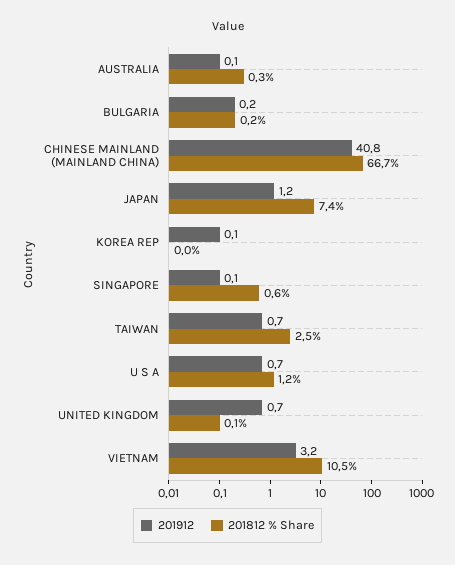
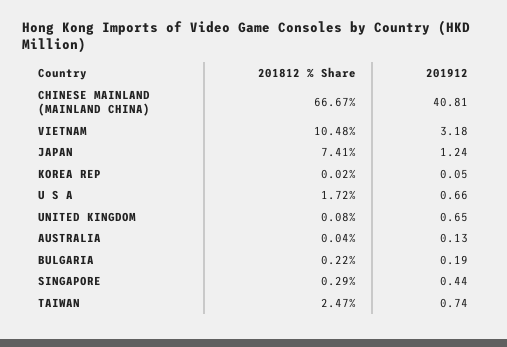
  {
    "201912": {
      "AUSTRALIA": 0.13,
      "BULGARIA": 0.19,
      "CHINESE MAINLAND (MAINLAND CHINA)": 40.81,
      "JAPAN": 1.24,
      "KOREA REP": 0.05,
-     "SINGAPORE": 0.1,
+     "SINGAPORE": 0.44,
      "TAIWAN": 0.74,
      "U S A": 0.66,
      "UNITED KINGDOM": 0.65,
      "VIETNAM": 3.18
    },
    "201812 % Share": {
-     "AUSTRALIA": 0.3,
+     "AUSTRALIA": 0.04,
      "BULGARIA": 0.22,
      "CHINESE MAINLAND (MAINLAND CHINA)": 66.67,
      "JAPAN": 7.41,
      "KOREA REP": 0.02,
-     "SINGAPORE": 0.6,
+     "SINGAPORE": 0.29,
      "TAIWAN": 2.47,
-     "U S A": 1.2,
+     "U S A": 1.72,
      "UNITED KINGDOM": 0.08,
      "VIETNAM": 10.48
    }
  }

